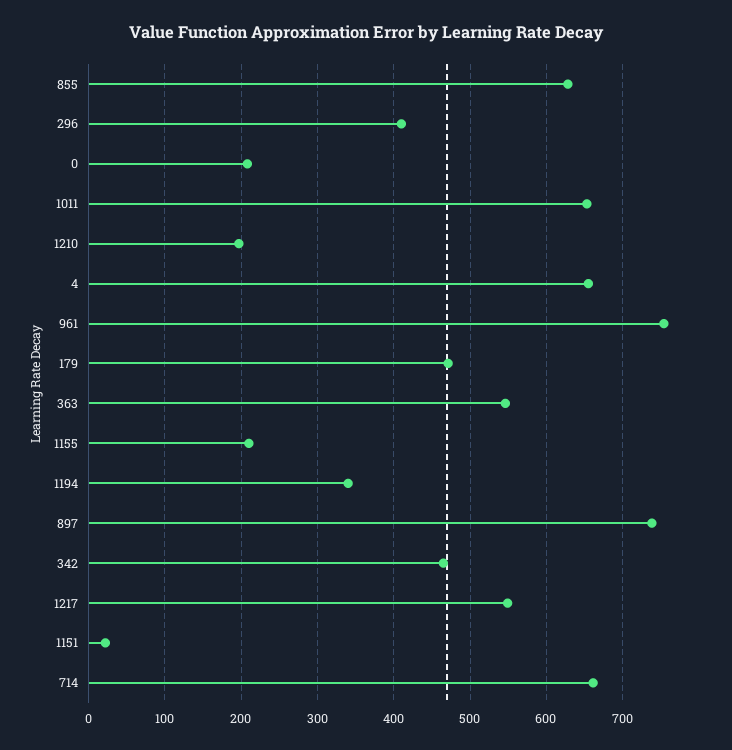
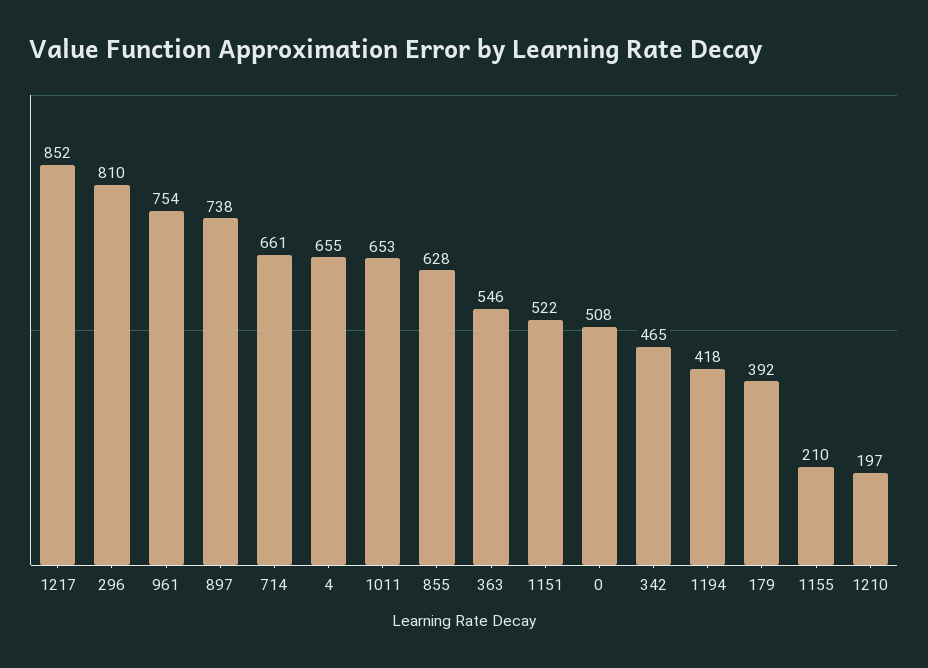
  {
    "855": 628,
-   "296": 410,
+   "296": 810,
-   "0": 210,
+   "0": 508,
    "1011": 653,
    "1210": 197,
    "4": 655,
    "961": 754,
-   "179": 470,
+   "179": 392,
    "363": 546,
    "1155": 210,
-   "1194": 340,
+   "1194": 418,
    "897": 738,
    "342": 465,
-   "1217": 550,
+   "1217": 852,
-   "1151": 20,
+   "1151": 522,
    "714": 661
  }

